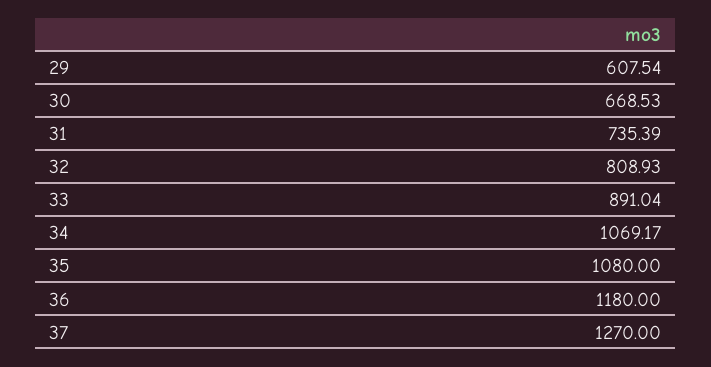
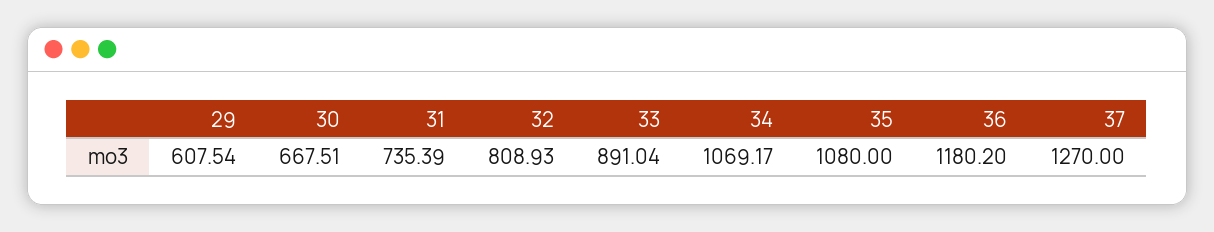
  {
    "29": 607.54,
-   "30": 668.53,
+   "30": 667.51,
    "31": 735.39,
    "32": 808.93,
    "33": 891.04,
    "34": 1069.17,
    "35": 1080,
-   "36": 1180,
+   "36": 1180.2,
    "37": 1270
  }

